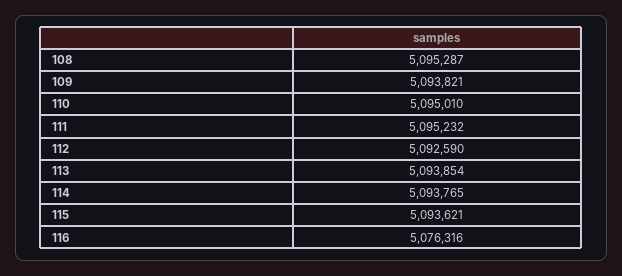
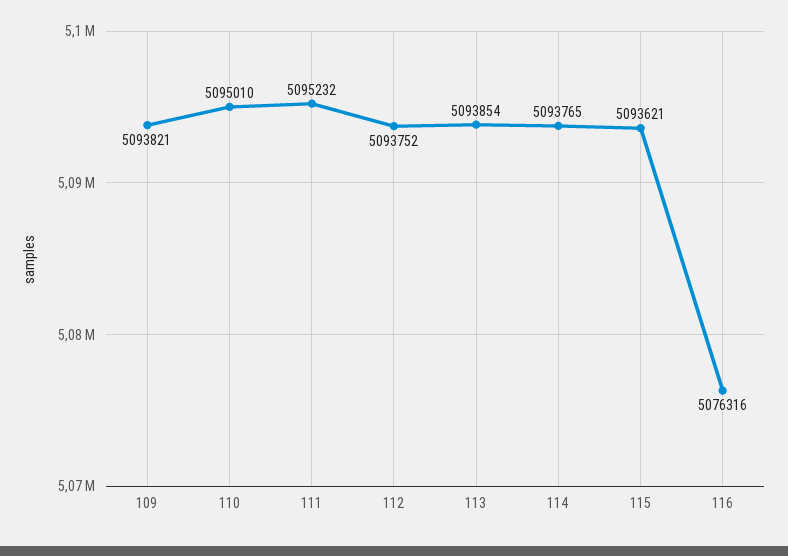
  {
-   "108": 5095287,
    "109": 5093821,
    "110": 5095010,
    "111": 5095232,
-   "112": 5092590,
+   "112": 5093752,
    "113": 5093854,
    "114": 5093765,
    "115": 5093621,
    "116": 5076316
  }

